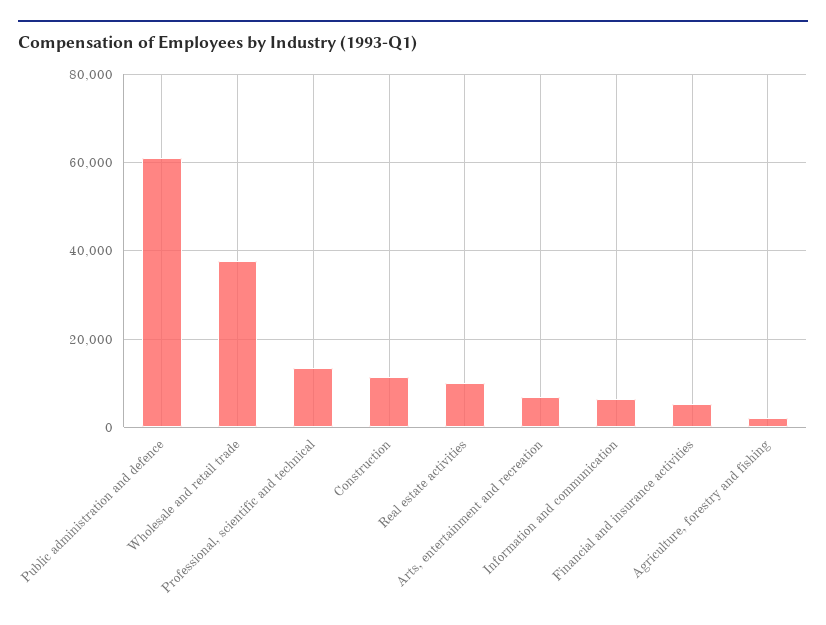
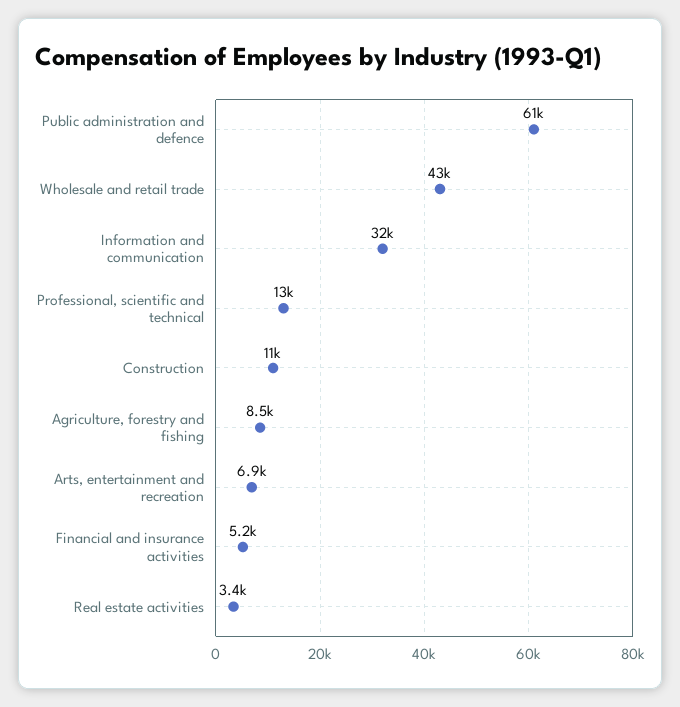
  {
    "Public administration and defence": 61000,
-   "Wholesale and retail trade": 38000,
+   "Wholesale and retail trade": 43000,
    "Professional, scientific and technical": 13000,
    "Construction": 11000,
-   "Real estate activities": 10000,
+   "Real estate activities": 3400,
    "Arts, entertainment and recreation": 6900,
-   "Information and communication": 6000,
+   "Information and communication": 32000,
    "Financial and insurance activities": 5200,
-   "Agriculture, forestry and fishing": 2000
+   "Agriculture, forestry and fishing": 8500
  }

